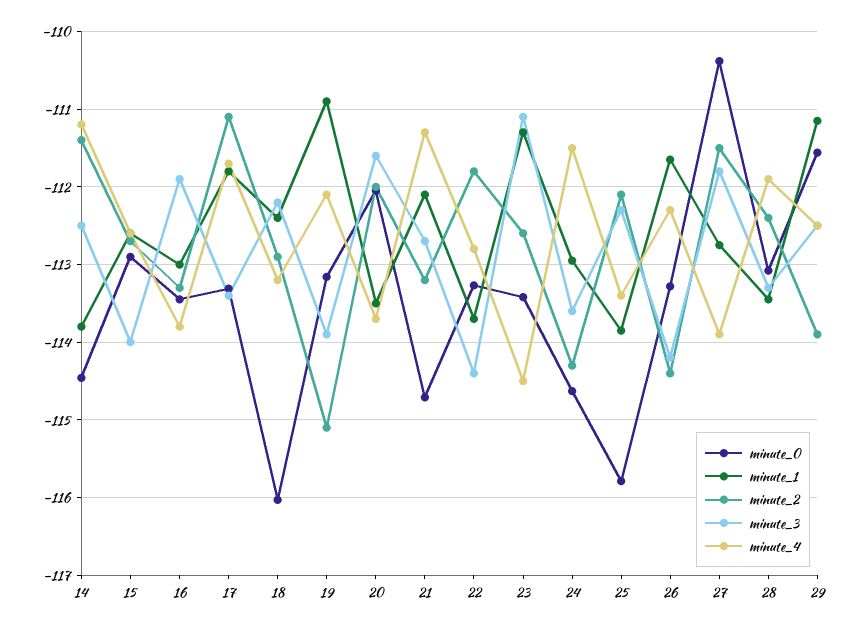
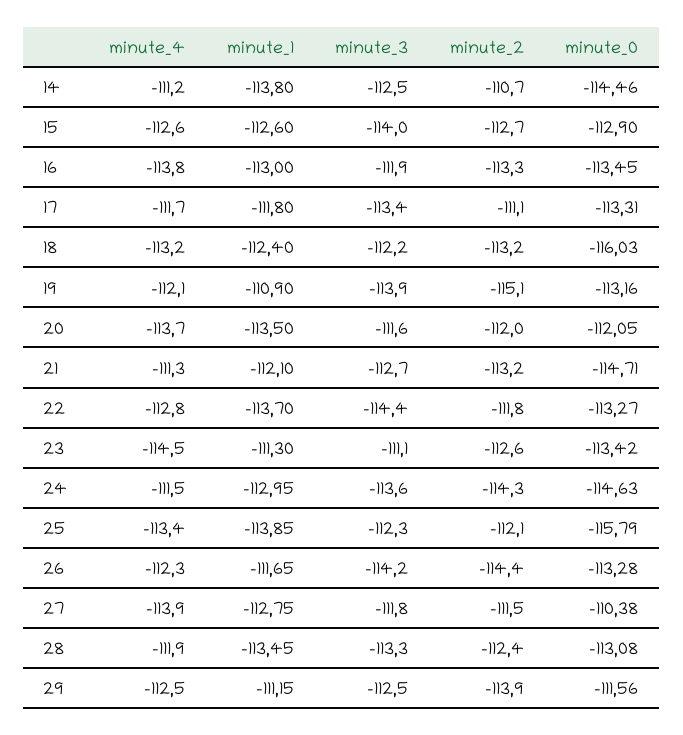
  {
    "minute_0": {
      "14": -114.46,
      "15": -112.9,
      "16": -113.45,
      "17": -113.31,
      "18": -116.03,
      "19": -113.16,
      "20": -112.05,
      "21": -114.71,
      "22": -113.27,
      "23": -113.42,
      "24": -114.63,
      "25": -115.79,
      "26": -113.28,
      "27": -110.38,
      "28": -113.08,
      "29": -111.56
    },
    "minute_1": {
      "14": -113.8,
      "15": -112.6,
      "16": -113,
      "17": -111.8,
      "18": -112.4,
      "19": -110.9,
      "20": -113.5,
      "21": -112.1,
      "22": -113.7,
      "23": -111.3,
      "24": -112.95,
      "25": -113.85,
      "26": -111.65,
      "27": -112.75,
      "28": -113.45,
      "29": -111.15
    },
    "minute_2": {
-     "14": -111.4,
+     "14": -110.7,
      "15": -112.7,
      "16": -113.3,
      "17": -111.1,
-     "18": -112.9,
+     "18": -113.2,
      "19": -115.1,
      "20": -112,
      "21": -113.2,
      "22": -111.8,
      "23": -112.6,
      "24": -114.3,
      "25": -112.1,
      "26": -114.4,
      "27": -111.5,
      "28": -112.4,
      "29": -113.9
    },
    "minute_3": {
      "14": -112.5,
      "15": -114,
      "16": -111.9,
      "17": -113.4,
      "18": -112.2,
      "19": -113.9,
      "20": -111.6,
      "21": -112.7,
      "22": -114.4,
      "23": -111.1,
      "24": -113.6,
      "25": -112.3,
      "26": -114.2,
      "27": -111.8,
      "28": -113.3,
      "29": -112.5
    },
    "minute_4": {
      "14": -111.2,
      "15": -112.6,
      "16": -113.8,
      "17": -111.7,
      "18": -113.2,
      "19": -112.1,
      "20": -113.7,
      "21": -111.3,
      "22": -112.8,
      "23": -114.5,
      "24": -111.5,
      "25": -113.4,
      "26": -112.3,
      "27": -113.9,
      "28": -111.9,
      "29": -112.5
    }
  }

